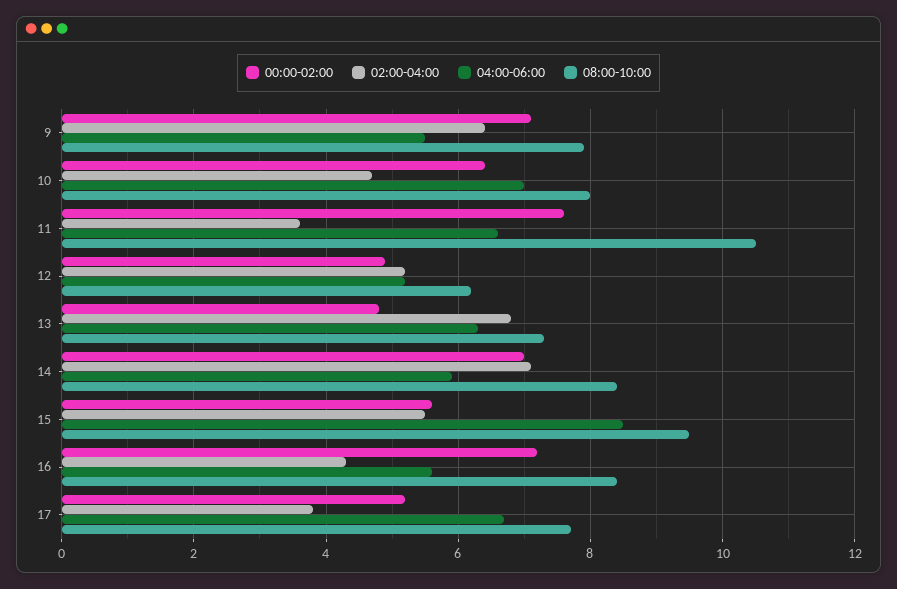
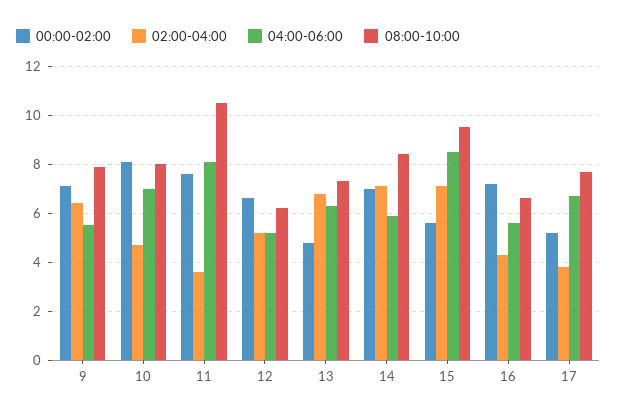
  {
    "00:00-02:00": {
      "9": 7,
-     "10": 6.5,
+     "10": 8,
      "11": 7.5,
-     "12": 5,
+     "12": 6.5,
      "13": 5,
      "14": 7,
      "15": 5.5,
      "16": 7,
      "17": 5
    },
    "02:00-04:00": {
      "9": 6.5,
      "10": 4.5,
      "11": 3.5,
      "12": 5,
      "13": 7,
      "14": 7,
-     "15": 5.5,
+     "15": 7,
      "16": 4.5,
      "17": 4
    },
    "04:00-06:00": {
      "9": 5.5,
      "10": 7,
-     "11": 6.5,
+     "11": 8,
      "12": 5,
      "13": 6.5,
      "14": 6,
      "15": 8.5,
      "16": 5.5,
      "17": 6.5
    },
    "08:00-10:00": {
      "9": 8,
      "10": 8,
      "11": 10.5,
      "12": 6,
      "13": 7.5,
      "14": 8.5,
      "15": 9.5,
-     "16": 8.5,
+     "16": 6.5,
      "17": 7.5
    }
  }

